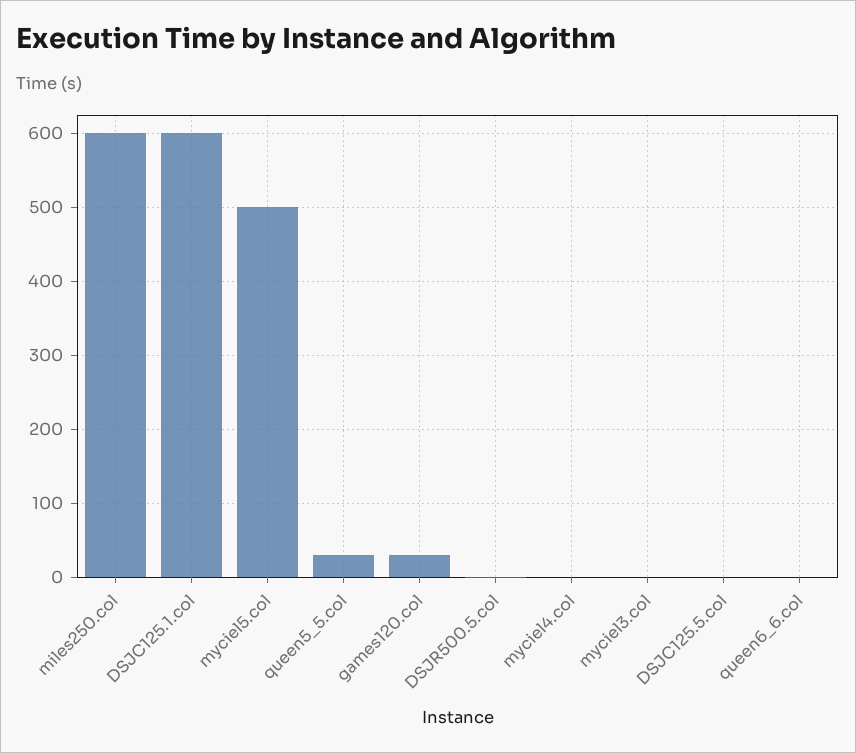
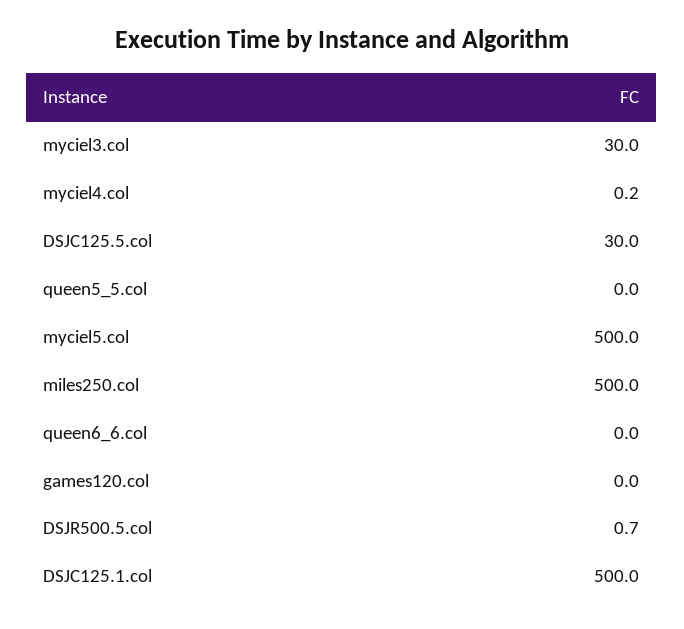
  {
-   "miles250.col": 600,
+   "miles250.col": 500,
-   "DSJC125.1.col": 600,
+   "DSJC125.1.col": 500,
    "myciel5.col": 500,
-   "queen5_5.col": 30,
+   "queen5_5.col": 0,
-   "games120.col": 30,
+   "games120.col": 0,
    "DSJR500.5.col": 0.7,
    "myciel4.col": 0.2,
-   "myciel3.col": 0,
+   "myciel3.col": 30,
-   "DSJC125.5.col": 0,
+   "DSJC125.5.col": 30,
    "queen6_6.col": 0
  }

